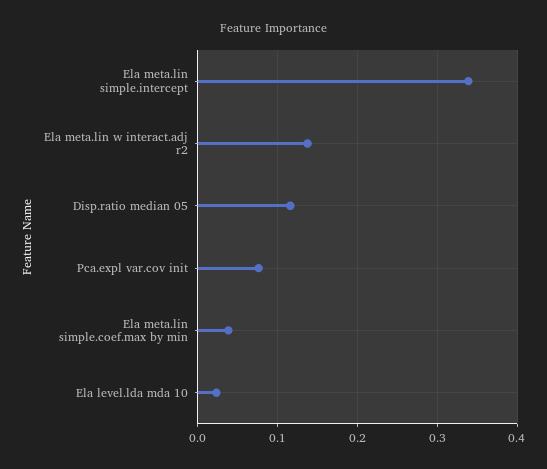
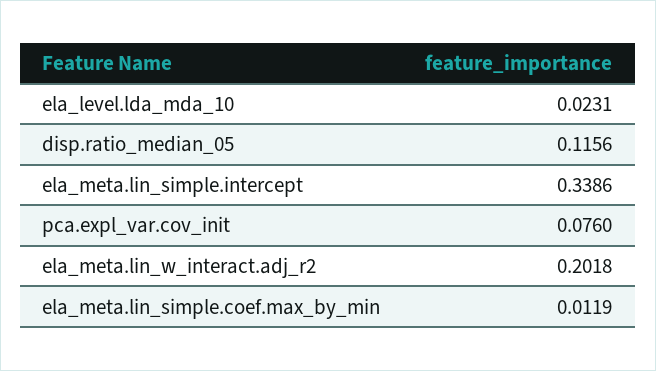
  {
    "Ela meta.lin simple.intercept": 0.3386,
-   "Ela meta.lin w interact.adj r2": 0.14,
+   "Ela meta.lin w interact.adj r2": 0.2018,
    "Disp.ratio median 05": 0.1156,
    "Pca.expl var.cov init": 0.076,
-   "Ela meta.lin simple.coef.max by min": 0.04,
+   "Ela meta.lin simple.coef.max by min": 0.0119,
    "Ela level.lda mda 10": 0.0231
  }

